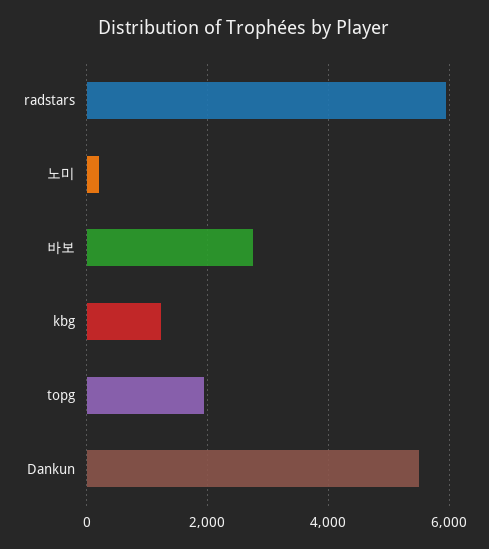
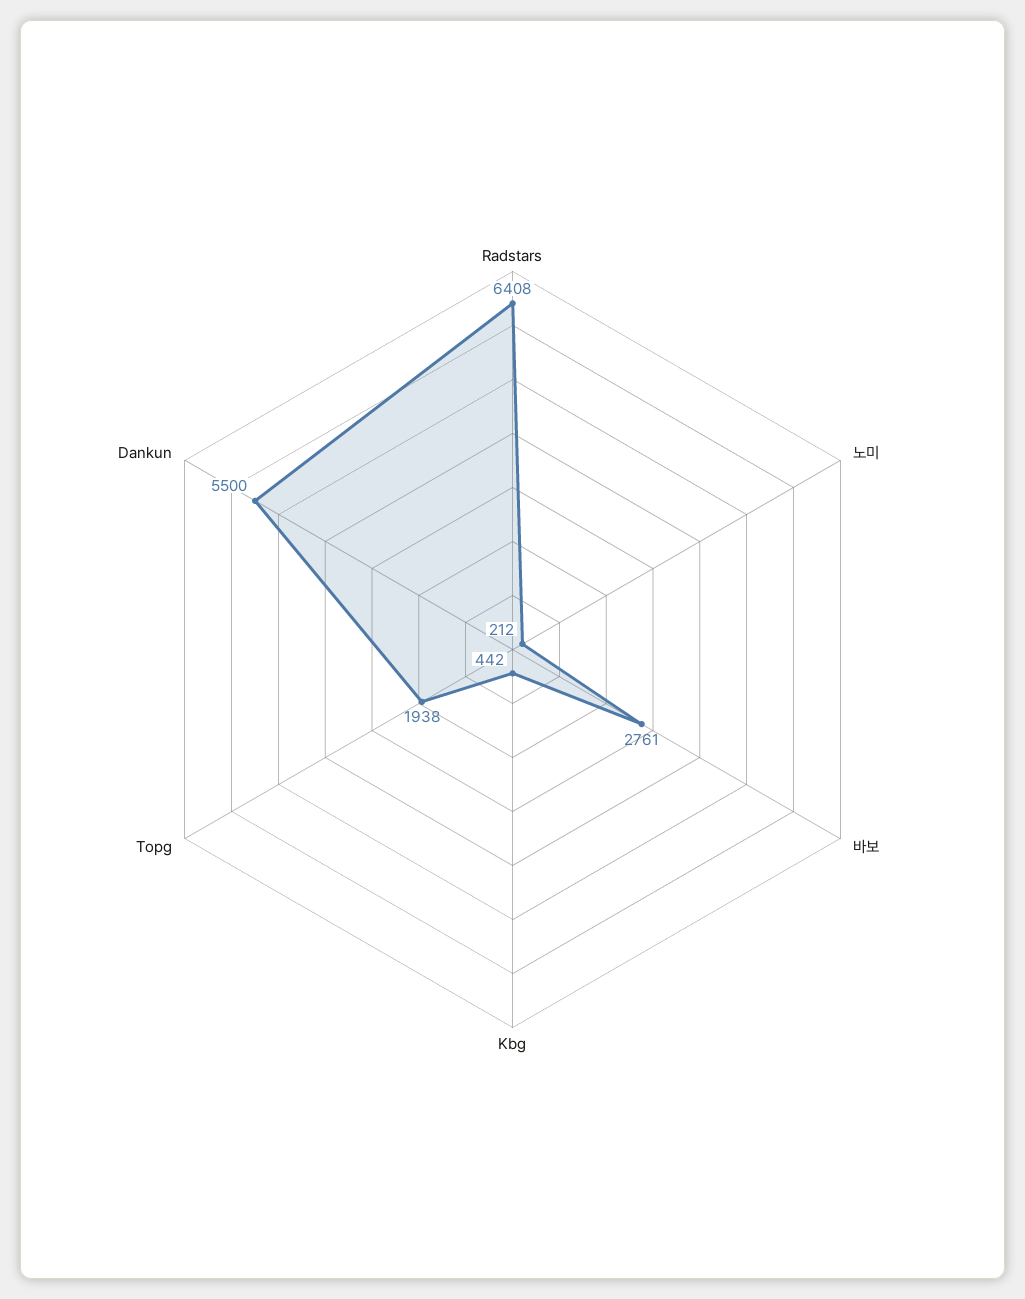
  {
-   "radstars": 6000,
+   "radstars": 6408,
    "노미": 212,
    "바보": 2761,
-   "kbg": 1200,
+   "kbg": 442,
    "topg": 1938,
    "Dankun": 5500
  }

